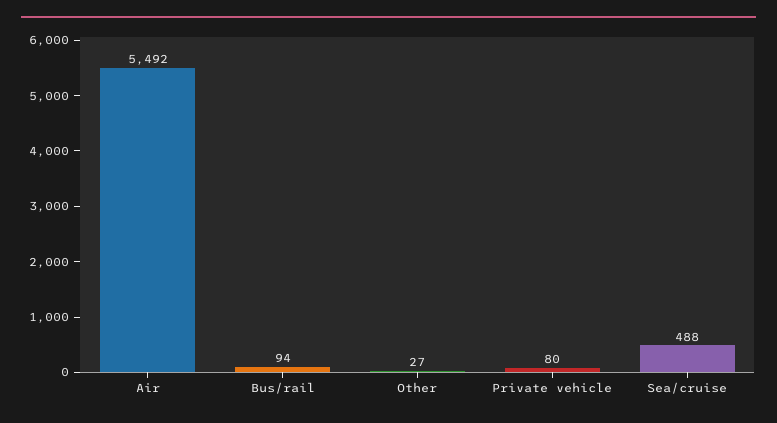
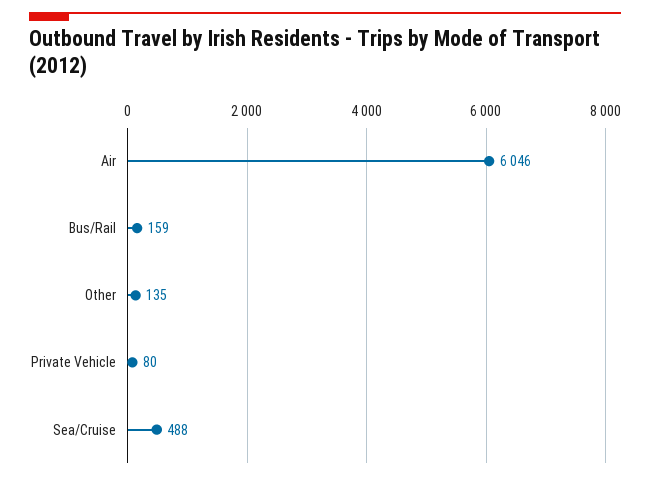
  {
-   "Air": 5492,
+   "Air": 6046,
-   "Bus/rail": 94,
+   "Bus/rail": 159,
-   "Other": 27,
+   "Other": 135,
    "Private vehicle": 80,
    "Sea/cruise": 488
  }

